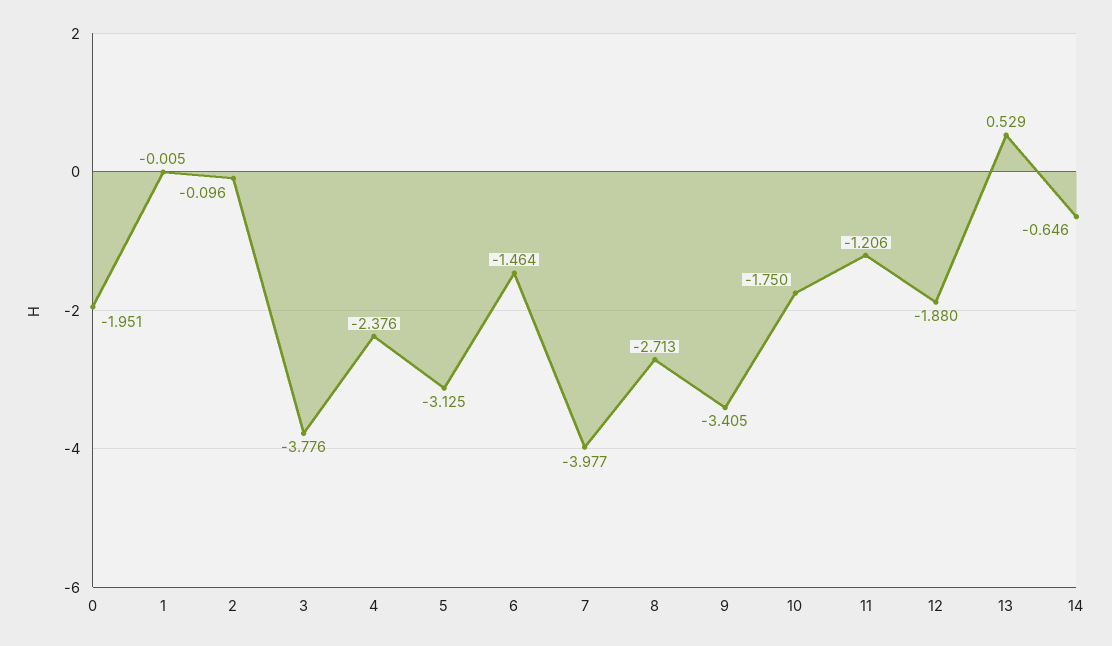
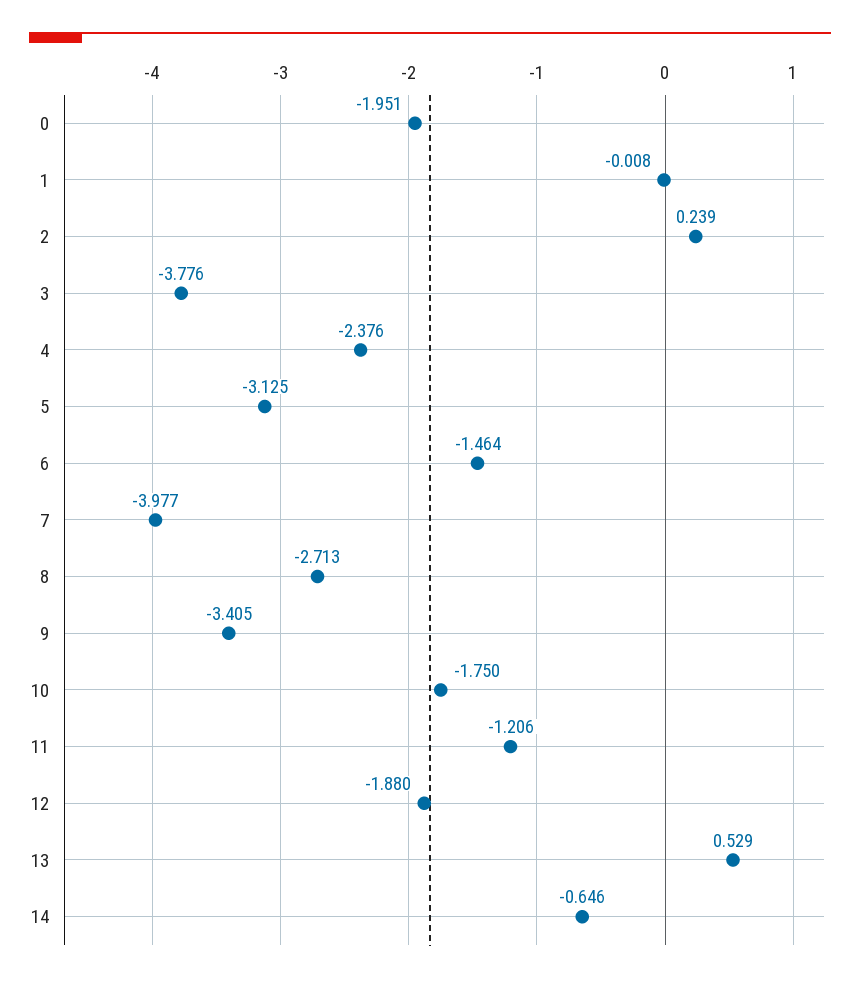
  {
    "0": -1.951,
-   "1": -0.005,
+   "1": -0.008,
-   "2": -0.096,
+   "2": 0.239,
    "3": -3.776,
    "4": -2.376,
    "5": -3.125,
    "6": -1.464,
    "7": -3.977,
    "8": -2.713,
    "9": -3.405,
    "10": -1.75,
    "11": -1.206,
    "12": -1.88,
    "13": 0.529,
    "14": -0.646
  }

